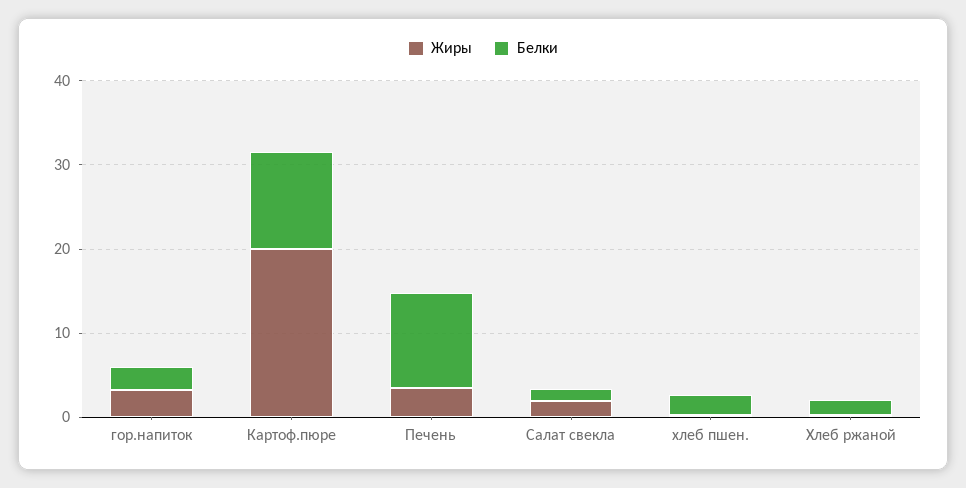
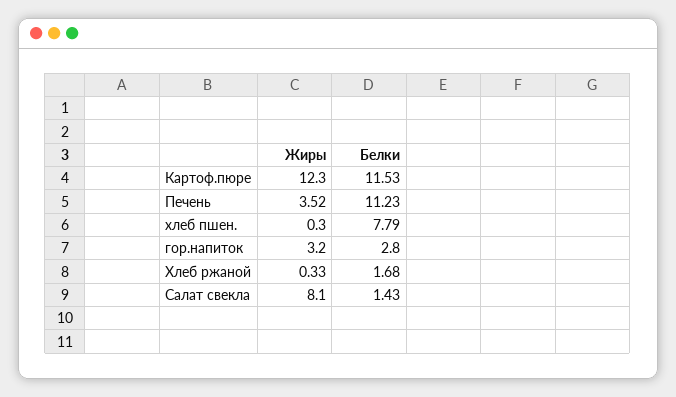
  {
    "Жиры": {
      "гор.напиток": 3.2,
-     "Картоф.пюре": 20,
+     "Картоф.пюре": 12.3,
      "Печень": 3.52,
-     "Салат свекла": 2,
+     "Салат свекла": 8.1,
      "хлеб пшен.": 0.3,
      "Хлеб ржаной": 0.33
    },
    "Белки": {
      "гор.напиток": 2.8,
      "Картоф.пюре": 11.53,
      "Печень": 11.23,
      "Салат свекла": 1.43,
-     "хлеб пшен.": 2,
+     "хлеб пшен.": 7.79,
      "Хлеб ржаной": 1.68
    }
  }

